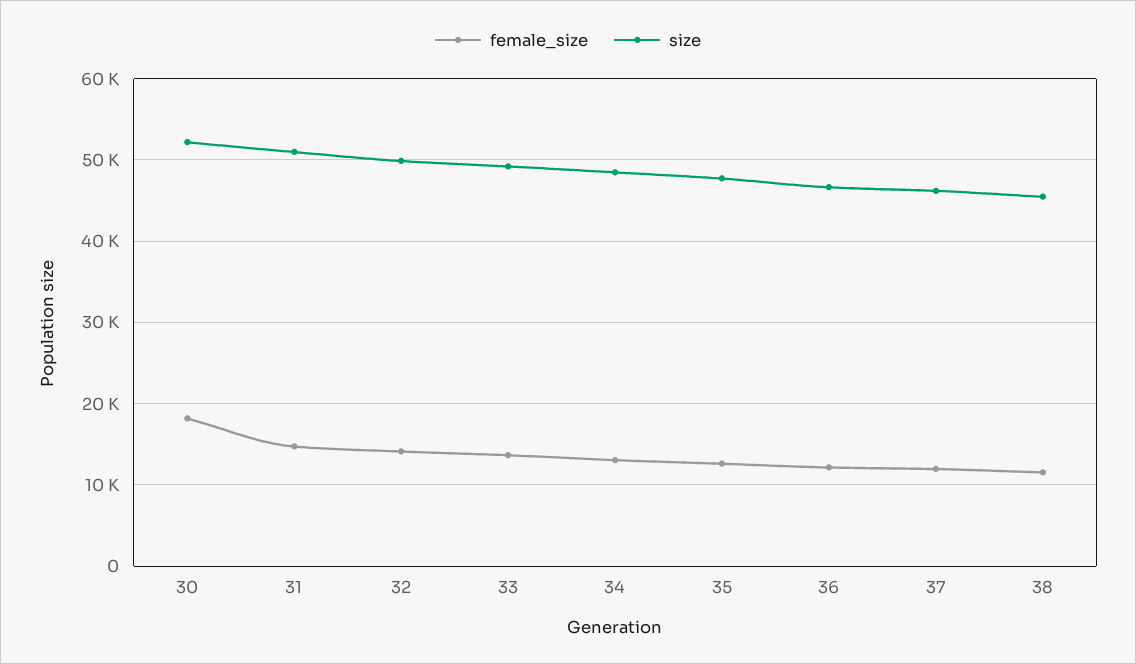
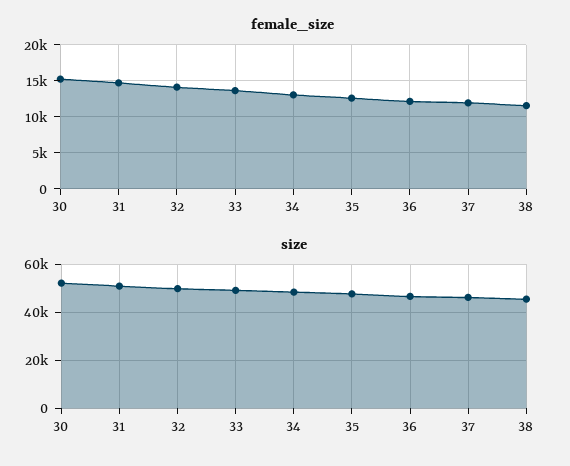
  {
    "female_size": {
-     "30": 18000,
+     "30": 15000,
      "31": 15000,
      "32": 14000,
      "33": 14000,
      "34": 13000,
      "35": 13000,
      "36": 12000,
      "37": 12000,
      "38": 12000
    },
    "size": {
      "30": 52000,
      "31": 51000,
      "32": 50000,
      "33": 49000,
      "34": 48000,
      "35": 48000,
      "36": 47000,
      "37": 46000,
      "38": 45000
    }
  }

